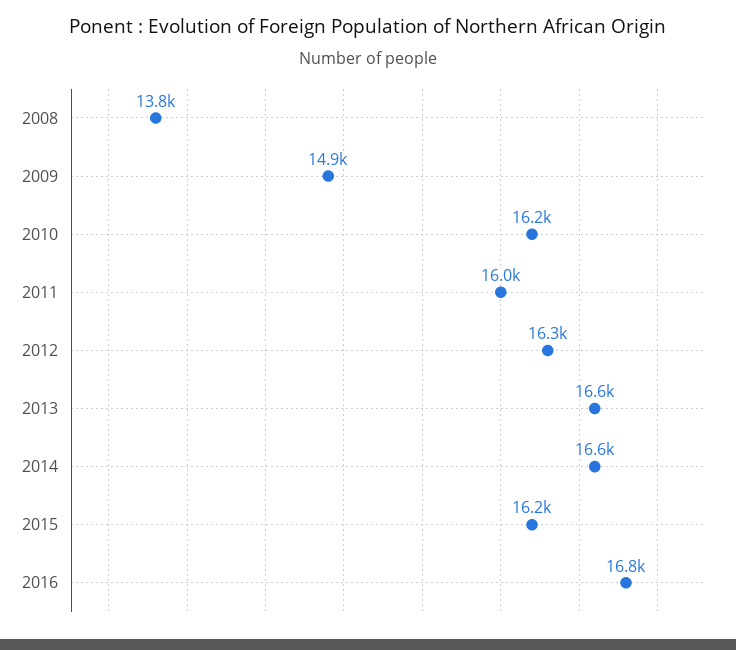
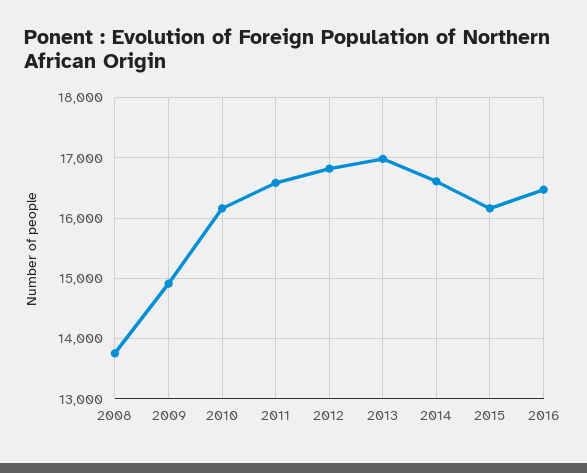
  {
    "2008": 13800,
    "2009": 14900,
    "2010": 16200,
-   "2011": 16000,
+   "2011": 16600,
-   "2012": 16300,
+   "2012": 16800,
-   "2013": 16600,
+   "2013": 17000,
    "2014": 16600,
    "2015": 16200,
-   "2016": 16800
+   "2016": 16500
  }

